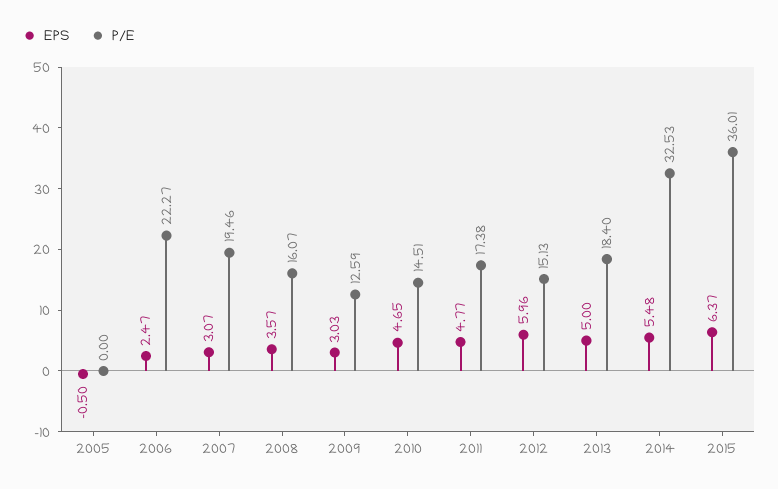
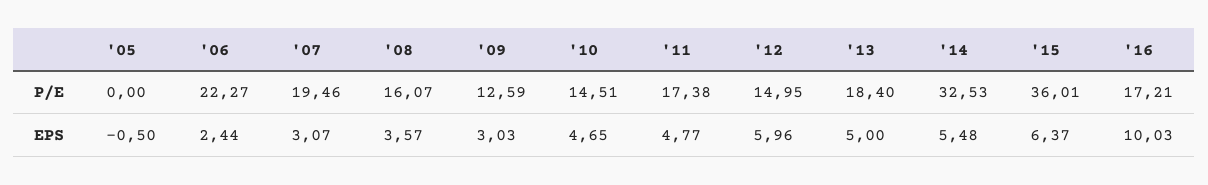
  {
    "EPS": {
      "2005": -0.5,
-     "2006": 2.47,
+     "2006": 2.44,
      "2007": 3.07,
      "2008": 3.57,
      "2009": 3.03,
      "2010": 4.65,
      "2011": 4.77,
      "2012": 5.96,
      "2013": 5,
      "2014": 5.48,
-     "2015": 6.37
+     "2015": 6.37,
+     "'16": 10.03
    },
    "P/E": {
      "2005": 0,
      "2006": 22.27,
      "2007": 19.46,
      "2008": 16.07,
      "2009": 12.59,
      "2010": 14.51,
      "2011": 17.38,
-     "2012": 15.13,
+     "2012": 14.95,
      "2013": 18.4,
      "2014": 32.53,
-     "2015": 36.01
+     "2015": 36.01,
+     "'16": 17.21
    }
  }

